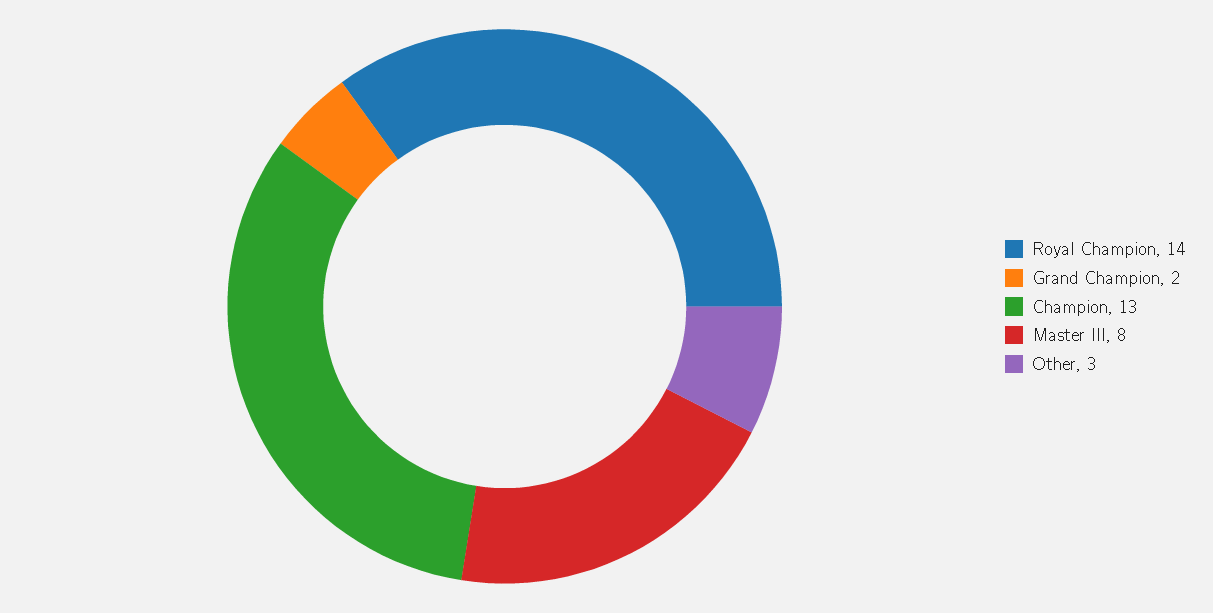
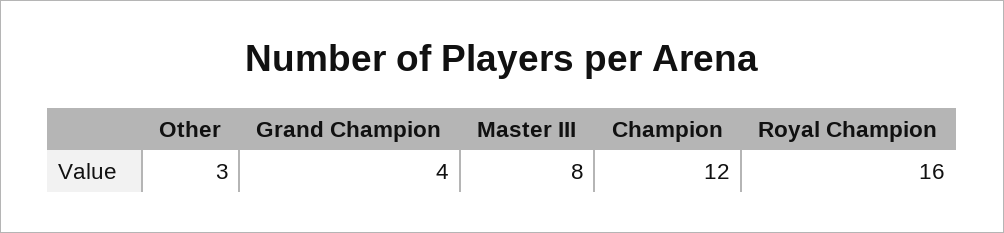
  {
-   "Royal Champion": 14,
+   "Royal Champion": 16,
-   "Grand Champion": 2,
+   "Grand Champion": 4,
-   "Champion": 13,
+   "Champion": 12,
    "Master III": 8,
    "Other": 3
  }

